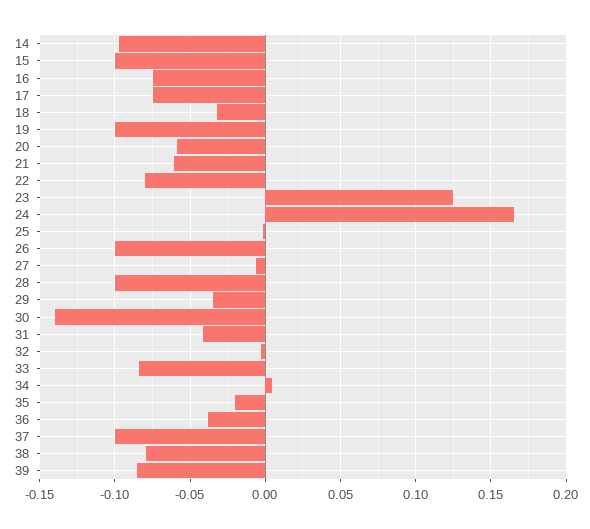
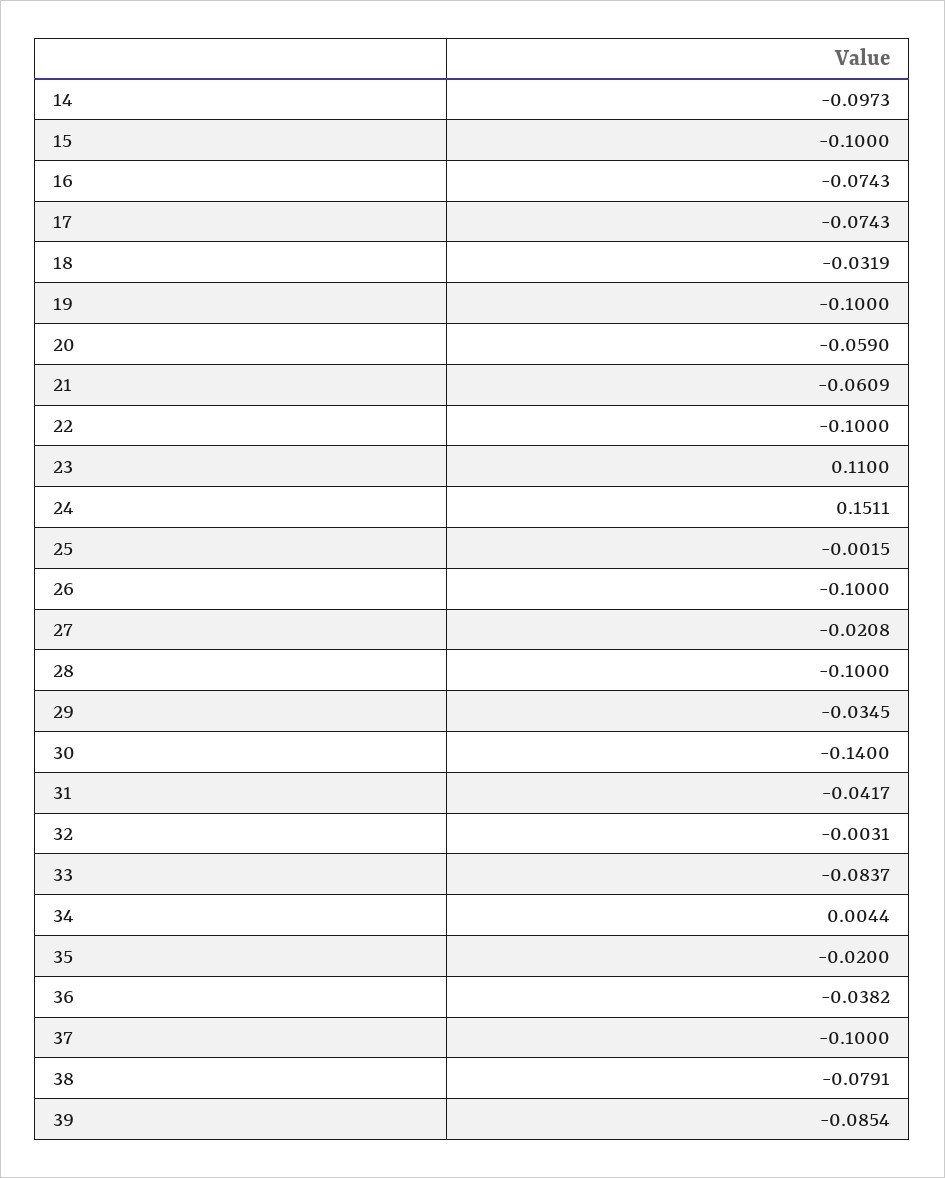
  {
    "14": -0.0973,
    "15": -0.1,
    "16": -0.0743,
    "17": -0.0743,
    "18": -0.0319,
    "19": -0.1,
    "20": -0.059,
    "21": -0.0609,
-   "22": -0.08,
+   "22": -0.1,
-   "23": 0.125,
+   "23": 0.11,
-   "24": 0.165,
+   "24": 0.1511,
    "25": -0.0015,
    "26": -0.1,
-   "27": -0.005,
+   "27": -0.0208,
    "28": -0.1,
    "29": -0.0345,
    "30": -0.14,
    "31": -0.0417,
    "32": -0.0031,
    "33": -0.0837,
    "34": 0.0044,
    "35": -0.02,
    "36": -0.0382,
    "37": -0.1,
    "38": -0.0791,
    "39": -0.0854
  }

